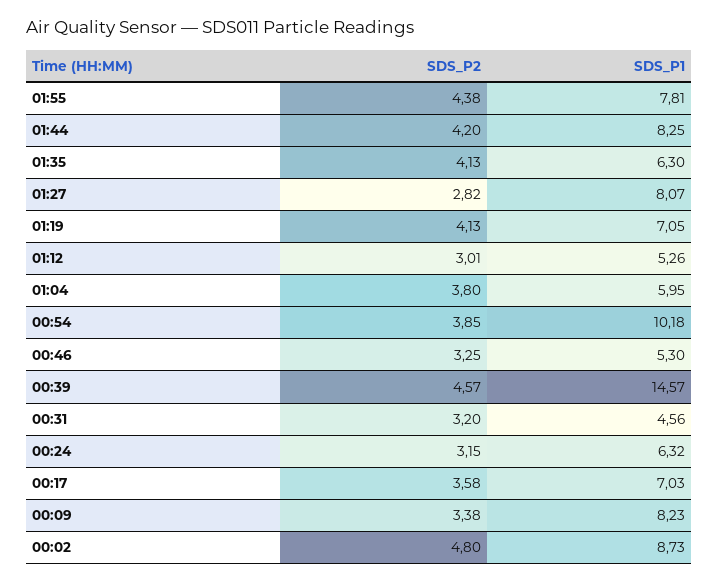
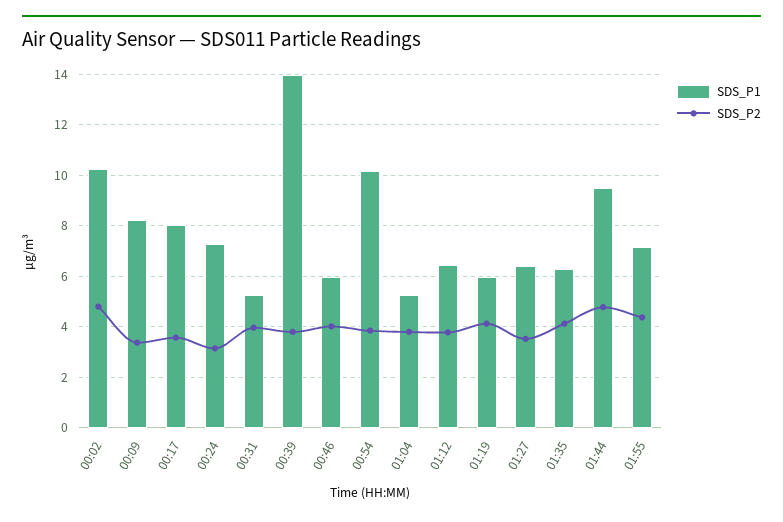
  {
    "SDS_P2": {
      "01:55": 4.38,
-     "01:44": 4.2,
+     "01:44": 4.75,
      "01:35": 4.13,
-     "01:27": 2.82,
+     "01:27": 3.5,
      "01:19": 4.13,
-     "01:12": 3.01,
+     "01:12": 3.75,
      "01:04": 3.8,
      "00:54": 3.85,
-     "00:46": 3.25,
+     "00:46": 4,
-     "00:39": 4.57,
+     "00:39": 3.75,
-     "00:31": 3.2,
+     "00:31": 4,
      "00:24": 3.15,
      "00:17": 3.58,
      "00:09": 3.38,
      "00:02": 4.8
    },
    "SDS_P1": {
-     "01:55": 7.81,
+     "01:55": 7.25,
-     "01:44": 8.25,
+     "01:44": 9.5,
      "01:35": 6.3,
-     "01:27": 8.07,
+     "01:27": 6.5,
-     "01:19": 7.05,
+     "01:19": 6,
-     "01:12": 5.26,
+     "01:12": 6.5,
-     "01:04": 5.95,
+     "01:04": 5.25,
      "00:54": 10.18,
-     "00:46": 5.3,
+     "00:46": 6,
-     "00:39": 14.57,
+     "00:39": 14,
-     "00:31": 4.56,
+     "00:31": 5.25,
-     "00:24": 6.32,
+     "00:24": 7.25,
-     "00:17": 7.03,
+     "00:17": 8,
      "00:09": 8.23,
-     "00:02": 8.73
+     "00:02": 10.25
    }
  }

